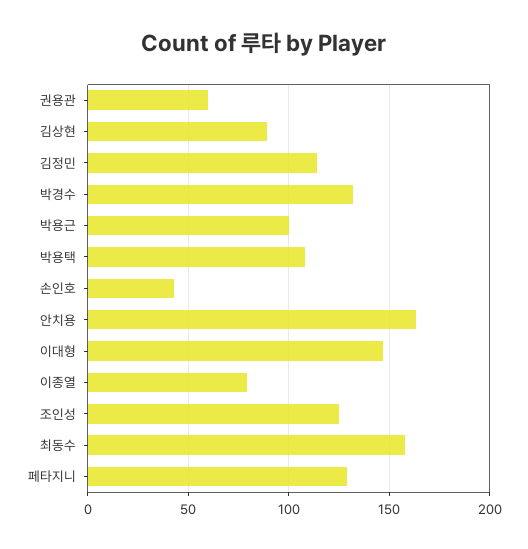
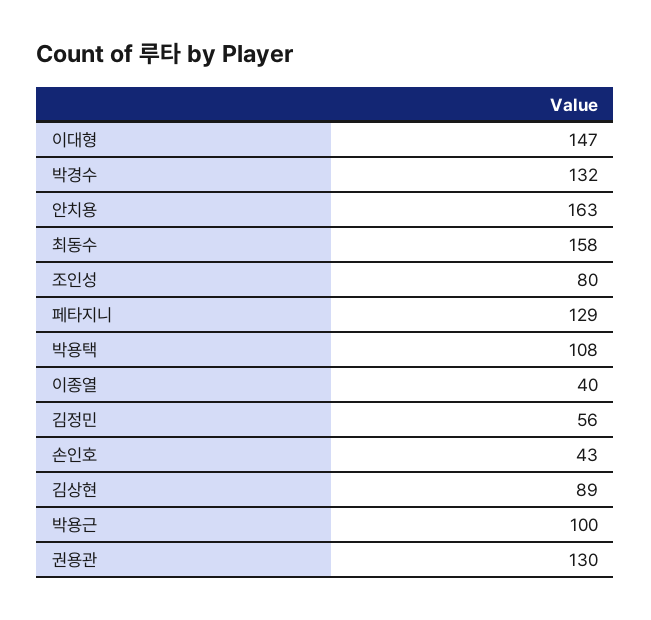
  {
-   "권용관": 60,
+   "권용관": 130,
    "김상현": 89,
-   "김정민": 115,
+   "김정민": 56,
    "박경수": 132,
    "박용근": 100,
    "박용택": 108,
    "손인호": 43,
    "안치용": 163,
    "이대형": 147,
-   "이종열": 80,
+   "이종열": 40,
-   "조인성": 125,
+   "조인성": 80,
    "최동수": 158,
    "페타지니": 129
  }

